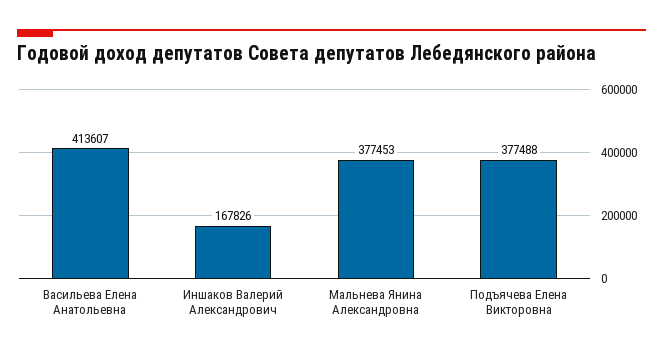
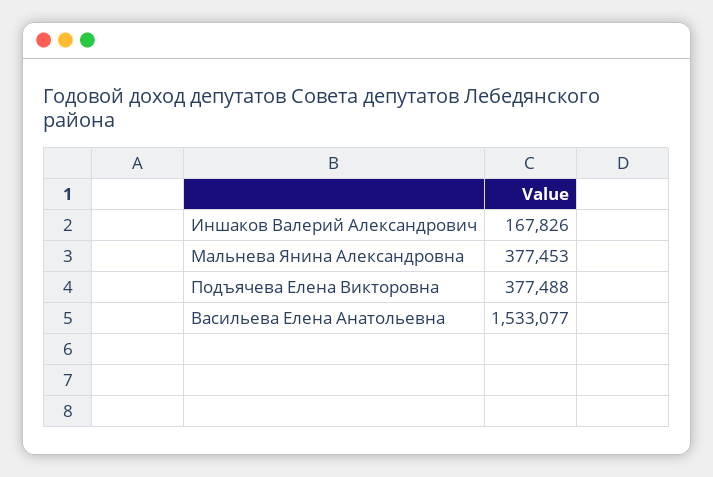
  {
-   "Васильева Елена Анатольевна": 413607,
+   "Васильева Елена Анатольевна": 1533077,
    "Иншаков Валерий Александрович": 167826,
    "Мальнева Янина Александровна": 377453,
    "Подъячева Елена Викторовна": 377488
  }

